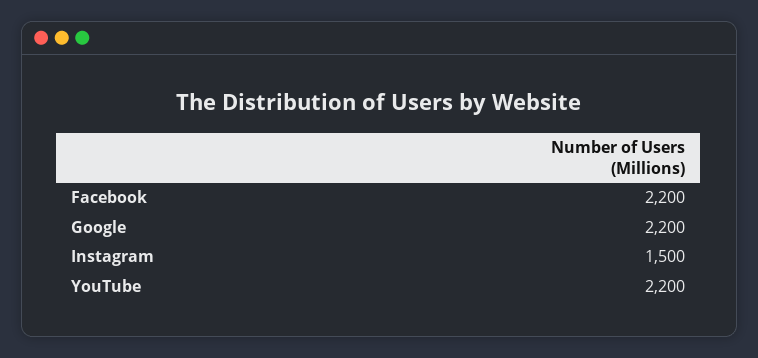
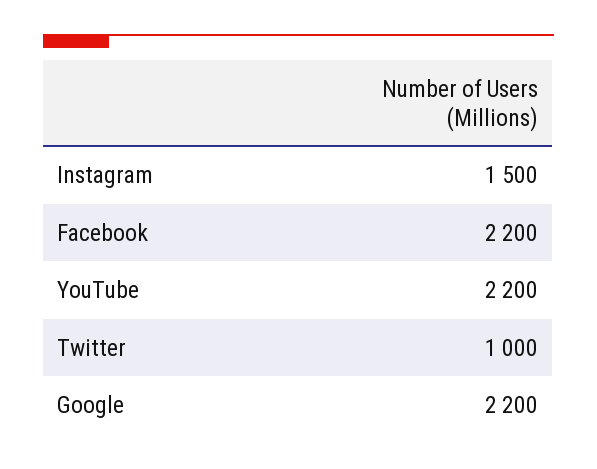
  {
    "Facebook": 2200,
    "Google": 2200,
    "Instagram": 1500,
-   "YouTube": 2200
+   "YouTube": 2200,
+   "Twitter": 1000
  }

